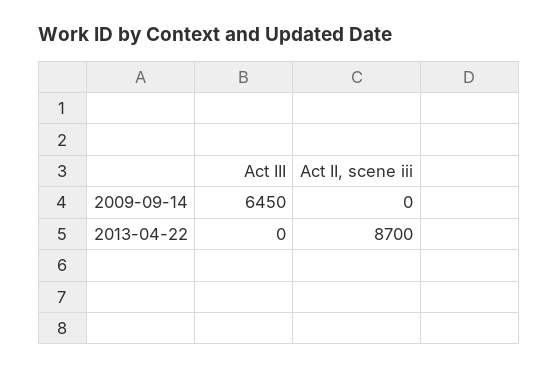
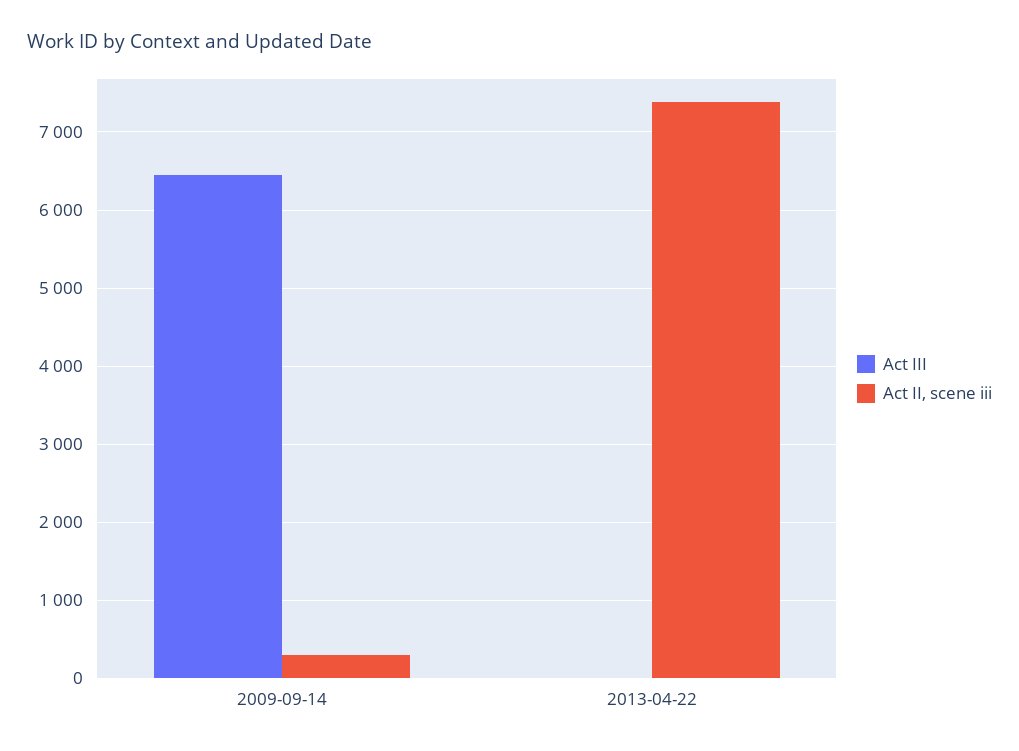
  {
    "Act III": {
      "2009-09-14": 6450,
      "2013-04-22": 0
    },
    "Act II, scene iii": {
-     "2009-09-14": 0,
+     "2009-09-14": 300,
-     "2013-04-22": 8700
+     "2013-04-22": 7400
    }
  }

